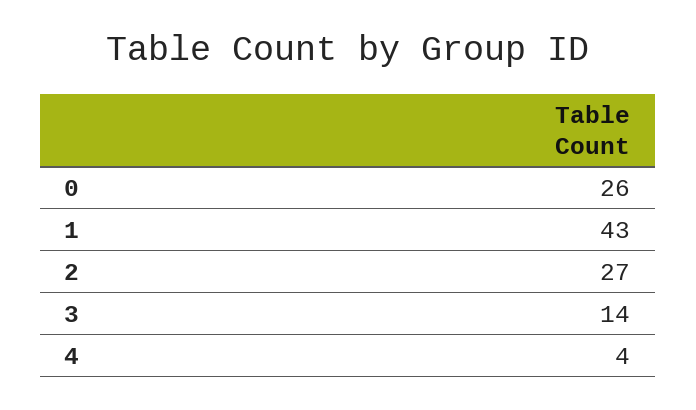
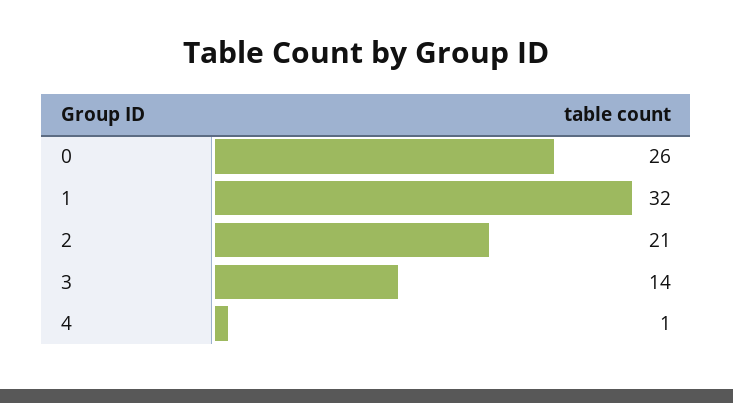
  {
    "0": 26,
-   "1": 43,
+   "1": 32,
-   "2": 27,
+   "2": 21,
    "3": 14,
-   "4": 4
+   "4": 1
  }

